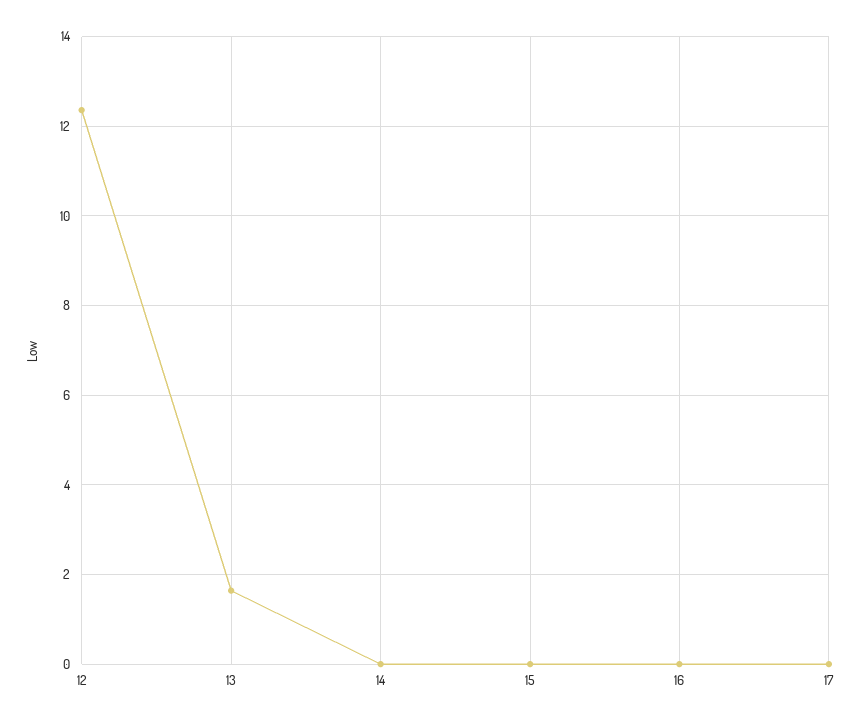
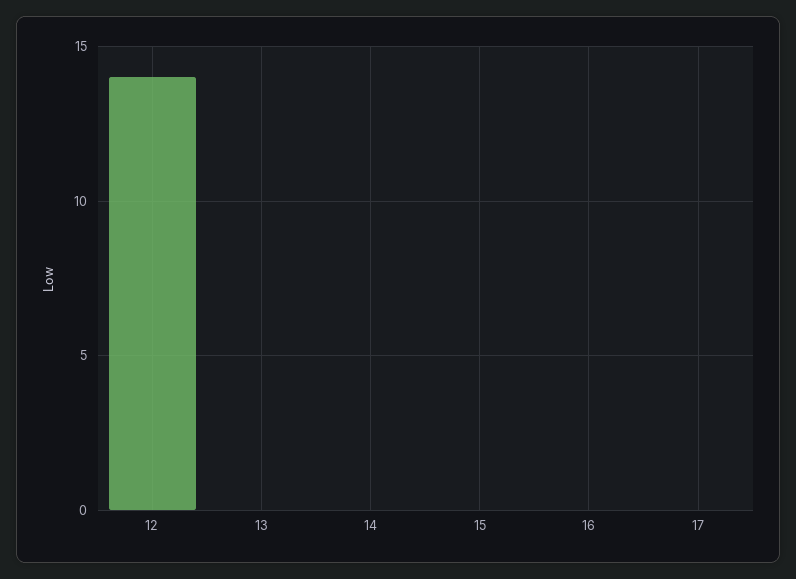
  {
-   "12": 12.4,
+   "12": 14,
-   "13": 1.6,
+   "13": 0,
    "14": 0,
    "15": 0,
    "16": 0,
    "17": 0
  }

